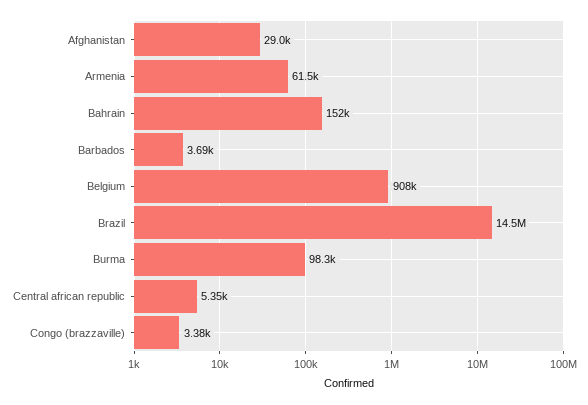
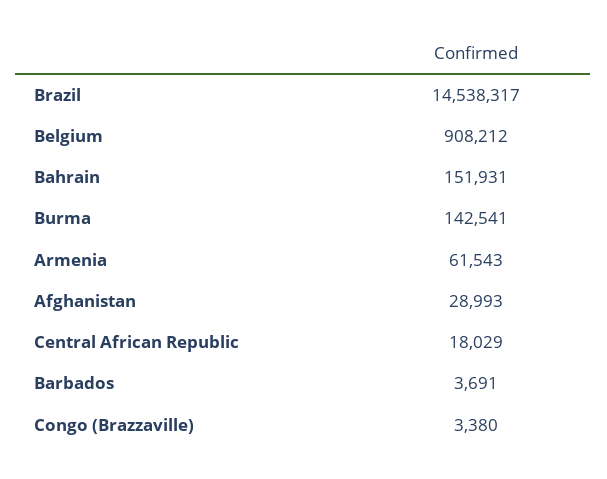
  {
    "Afghanistan": 28993,
    "Armenia": 61543,
    "Bahrain": 151931,
    "Barbados": 3691,
    "Belgium": 908212,
    "Brazil": 14538317,
-   "Burma": 98300,
+   "Burma": 142541,
-   "Central african republic": 5350,
+   "Central african republic": 18029,
    "Congo (brazzaville)": 3380
  }

